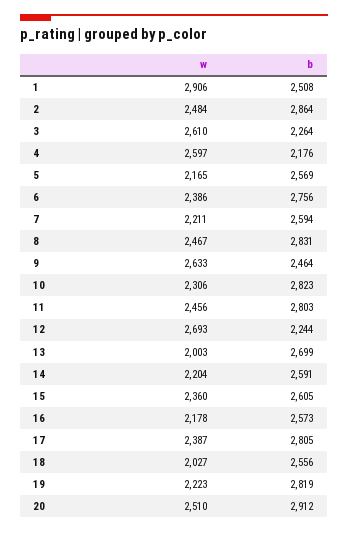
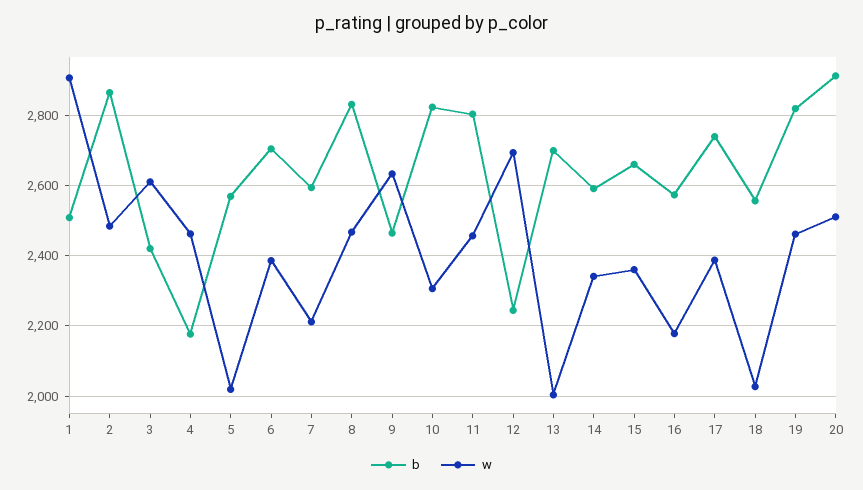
  {
    "w": {
      "1": 2906,
      "2": 2484,
      "3": 2610,
-     "4": 2597,
+     "4": 2460,
-     "5": 2165,
+     "5": 2020,
      "6": 2386,
      "7": 2211,
      "8": 2467,
      "9": 2633,
      "10": 2306,
      "11": 2456,
      "12": 2693,
      "13": 2003,
-     "14": 2204,
+     "14": 2340,
      "15": 2360,
      "16": 2178,
      "17": 2387,
      "18": 2027,
-     "19": 2223,
+     "19": 2460,
      "20": 2510
    },
    "b": {
      "1": 2508,
      "2": 2864,
-     "3": 2264,
+     "3": 2420,
      "4": 2176,
      "5": 2569,
-     "6": 2756,
+     "6": 2700,
      "7": 2594,
      "8": 2831,
      "9": 2464,
      "10": 2823,
      "11": 2803,
      "12": 2244,
      "13": 2699,
      "14": 2591,
-     "15": 2605,
+     "15": 2660,
      "16": 2573,
-     "17": 2805,
+     "17": 2740,
      "18": 2556,
      "19": 2819,
      "20": 2912
    }
  }

